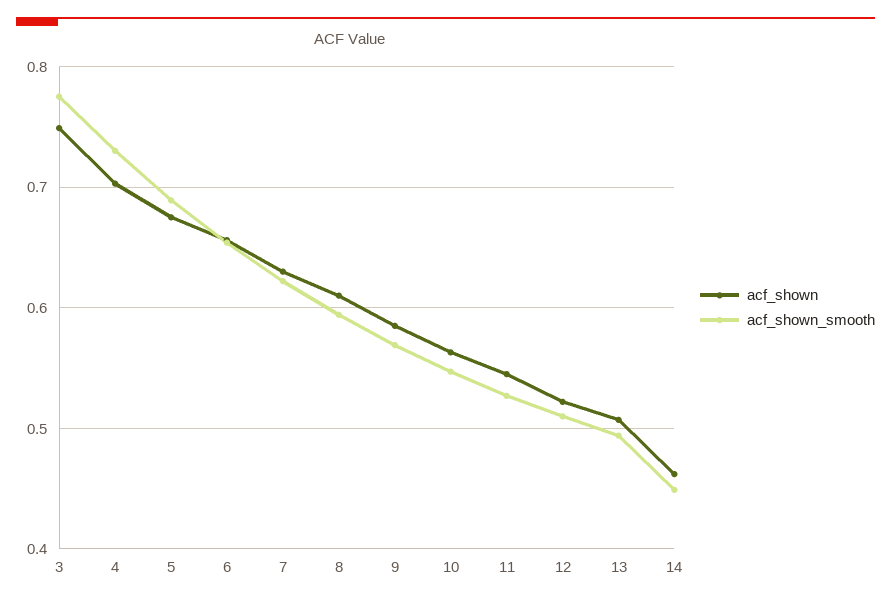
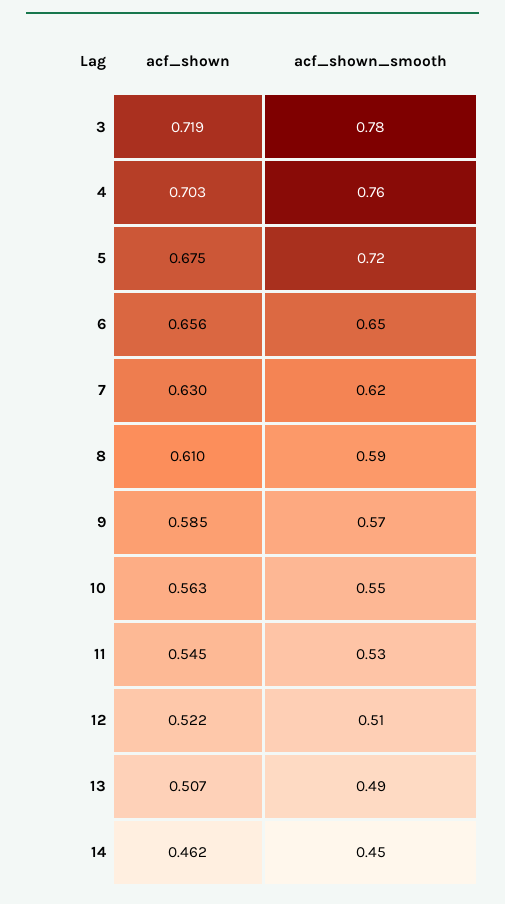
  {
    "acf_shown": {
-     "3": 0.75,
+     "3": 0.719,
      "4": 0.703,
      "5": 0.675,
      "6": 0.656,
      "7": 0.63,
      "8": 0.61,
      "9": 0.585,
      "10": 0.563,
      "11": 0.545,
      "12": 0.522,
      "13": 0.507,
      "14": 0.462
    },
    "acf_shown_smooth": {
      "3": 0.78,
-     "4": 0.73,
+     "4": 0.76,
-     "5": 0.69,
+     "5": 0.72,
      "6": 0.65,
      "7": 0.62,
      "8": 0.59,
      "9": 0.57,
      "10": 0.55,
      "11": 0.53,
      "12": 0.51,
      "13": 0.49,
      "14": 0.45
    }
  }

